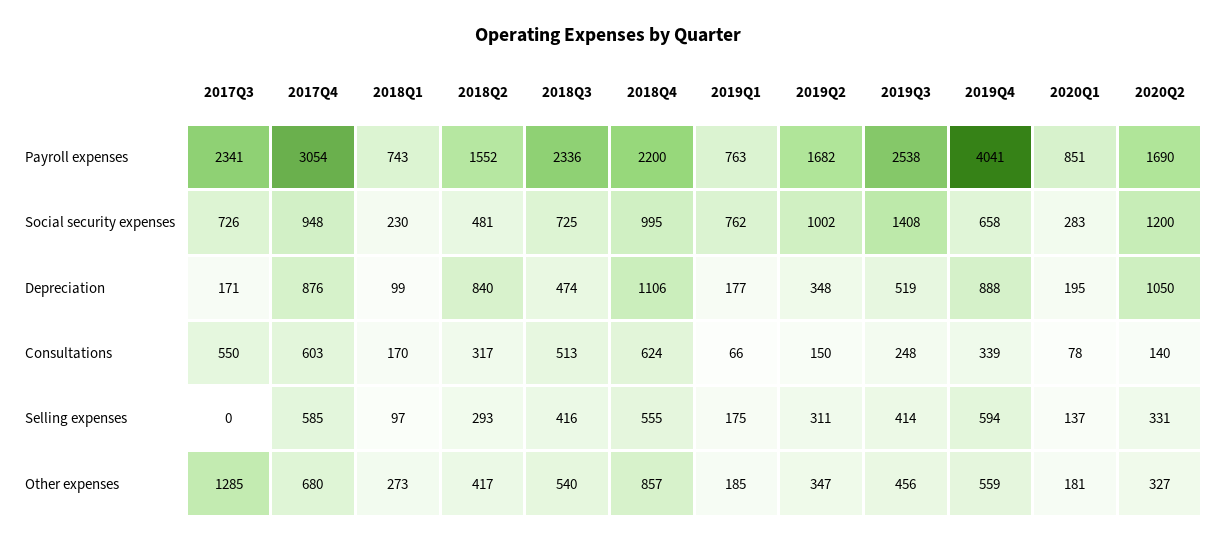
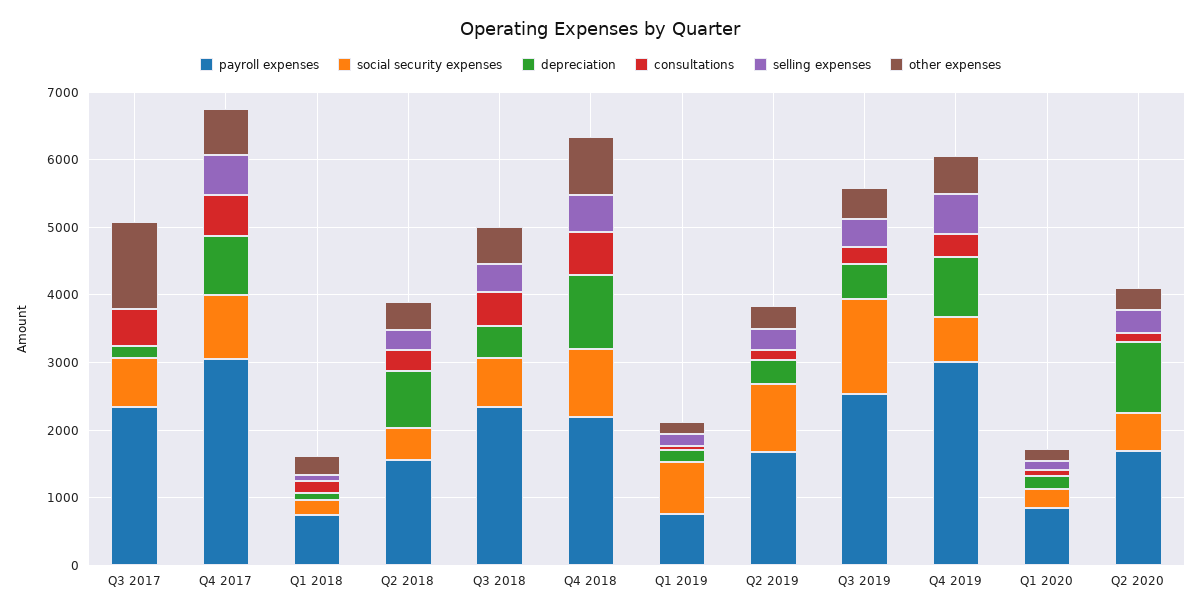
  {
    "Payroll expenses": {
      "2017Q3": 2341,
      "2017Q4": 3054,
      "2018Q1": 743,
      "2018Q2": 1552,
      "2018Q3": 2336,
      "2018Q4": 2200,
      "2019Q1": 763,
      "2019Q2": 1682,
      "2019Q3": 2538,
-     "2019Q4": 4041,
+     "2019Q4": 3000,
      "2020Q1": 851,
      "2020Q2": 1690
    },
    "Social security expenses": {
      "2017Q3": 726,
      "2017Q4": 948,
      "2018Q1": 230,
      "2018Q2": 481,
      "2018Q3": 725,
      "2018Q4": 995,
      "2019Q1": 762,
      "2019Q2": 1002,
      "2019Q3": 1408,
      "2019Q4": 658,
      "2020Q1": 283,
-     "2020Q2": 1200
+     "2020Q2": 600
    },
    "Depreciation": {
      "2017Q3": 171,
      "2017Q4": 876,
      "2018Q1": 99,
      "2018Q2": 840,
      "2018Q3": 474,
      "2018Q4": 1106,
      "2019Q1": 177,
      "2019Q2": 348,
      "2019Q3": 519,
      "2019Q4": 888,
      "2020Q1": 195,
      "2020Q2": 1050
    },
    "Consultations": {
      "2017Q3": 550,
      "2017Q4": 603,
      "2018Q1": 170,
      "2018Q2": 317,
      "2018Q3": 513,
      "2018Q4": 624,
      "2019Q1": 66,
      "2019Q2": 150,
      "2019Q3": 248,
      "2019Q4": 339,
      "2020Q1": 78,
      "2020Q2": 140
    },
    "Selling expenses": {
      "2017Q3": 0,
      "2017Q4": 585,
      "2018Q1": 97,
      "2018Q2": 293,
      "2018Q3": 416,
      "2018Q4": 555,
      "2019Q1": 175,
      "2019Q2": 311,
      "2019Q3": 414,
      "2019Q4": 594,
      "2020Q1": 137,
      "2020Q2": 331
    },
    "Other expenses": {
      "2017Q3": 1285,
      "2017Q4": 680,
      "2018Q1": 273,
      "2018Q2": 417,
      "2018Q3": 540,
      "2018Q4": 857,
      "2019Q1": 185,
      "2019Q2": 347,
      "2019Q3": 456,
      "2019Q4": 559,
      "2020Q1": 181,
      "2020Q2": 327
    }
  }

